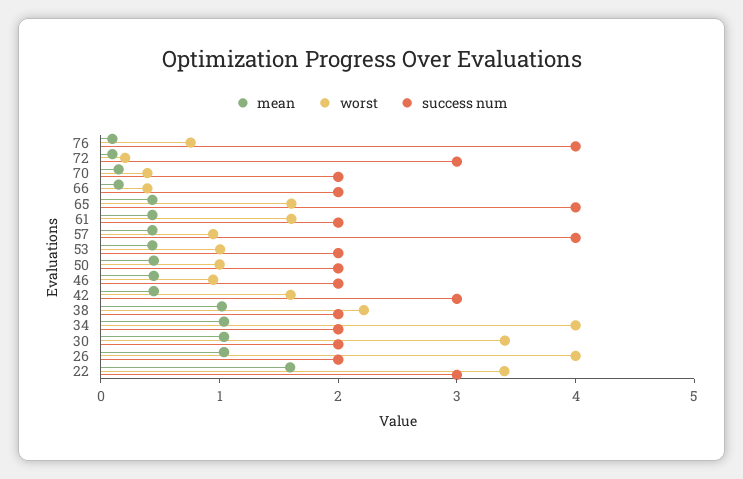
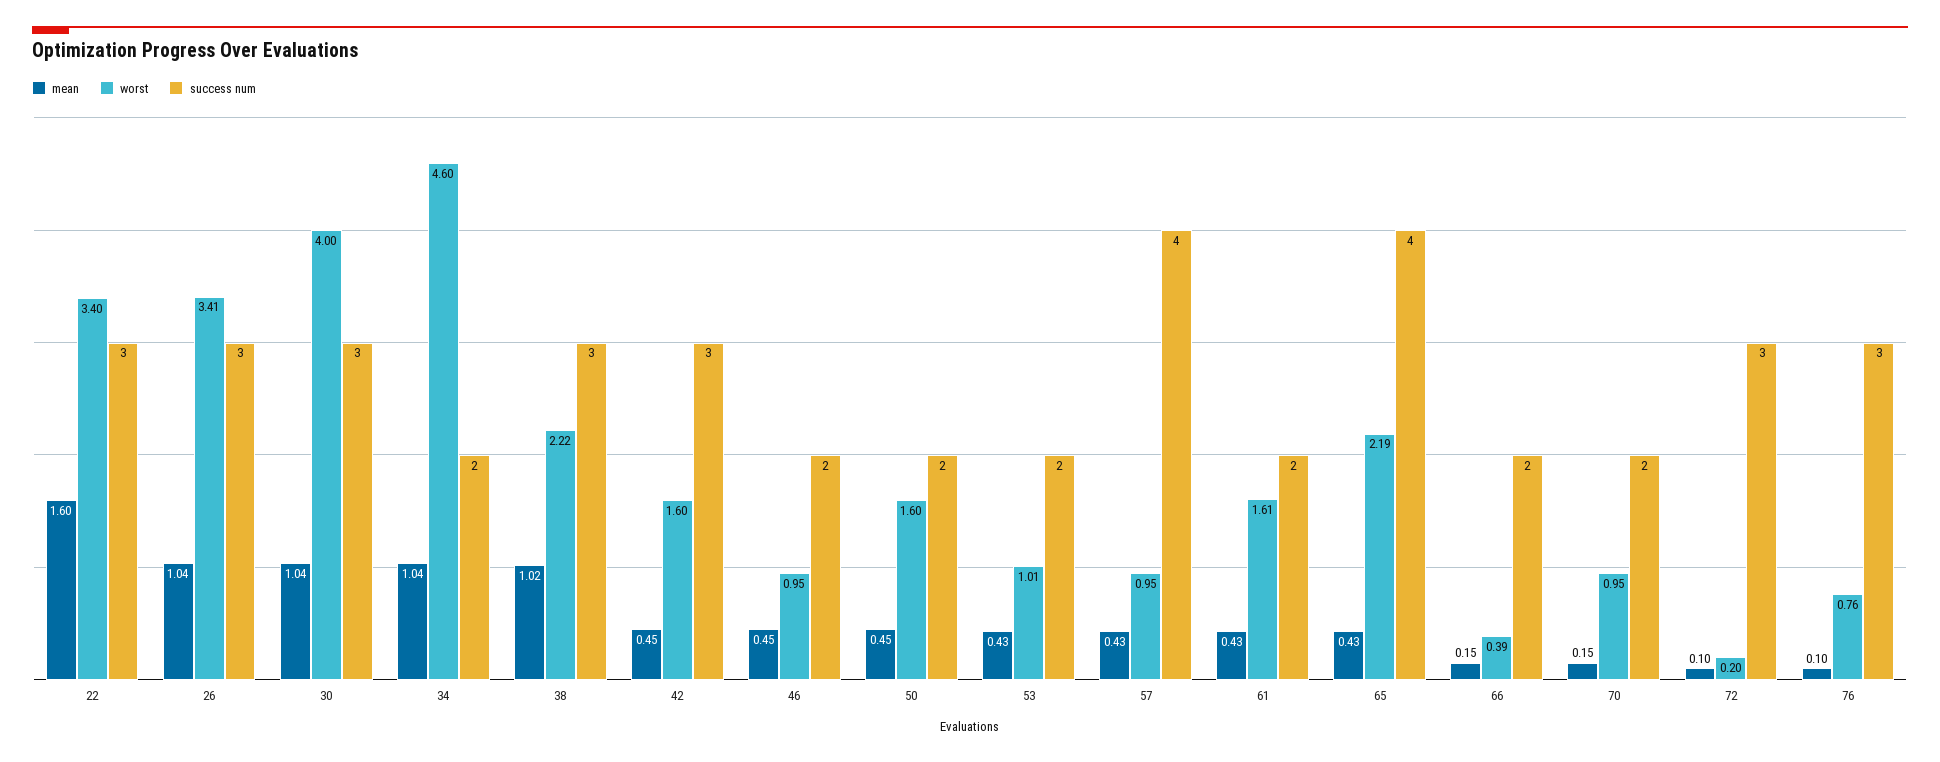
  {
    "mean": {
      "76": 0.1,
      "72": 0.1,
      "70": 0.15,
      "66": 0.15,
      "65": 0.43,
      "61": 0.43,
      "57": 0.43,
      "53": 0.43,
      "50": 0.45,
      "46": 0.45,
      "42": 0.45,
      "38": 1.02,
      "34": 1.04,
      "30": 1.04,
      "26": 1.04,
      "22": 1.6
    },
    "worst": {
      "76": 0.76,
      "72": 0.2,
-     "70": 0.4,
+     "70": 0.95,
      "66": 0.39,
-     "65": 1.6,
+     "65": 2.19,
      "61": 1.61,
      "57": 0.95,
      "53": 1.01,
-     "50": 1,
+     "50": 1.6,
      "46": 0.95,
      "42": 1.6,
      "38": 2.22,
-     "34": 4,
+     "34": 4.6,
-     "30": 3.4,
+     "30": 4,
-     "26": 4,
+     "26": 3.41,
      "22": 3.4
    },
    "success num": {
-     "76": 4,
+     "76": 3,
      "72": 3,
      "70": 2,
      "66": 2,
      "65": 4,
      "61": 2,
      "57": 4,
      "53": 2,
      "50": 2,
      "46": 2,
      "42": 3,
-     "38": 2,
+     "38": 3,
      "34": 2,
-     "30": 2,
+     "30": 3,
-     "26": 2,
+     "26": 3,
      "22": 3
    }
  }

